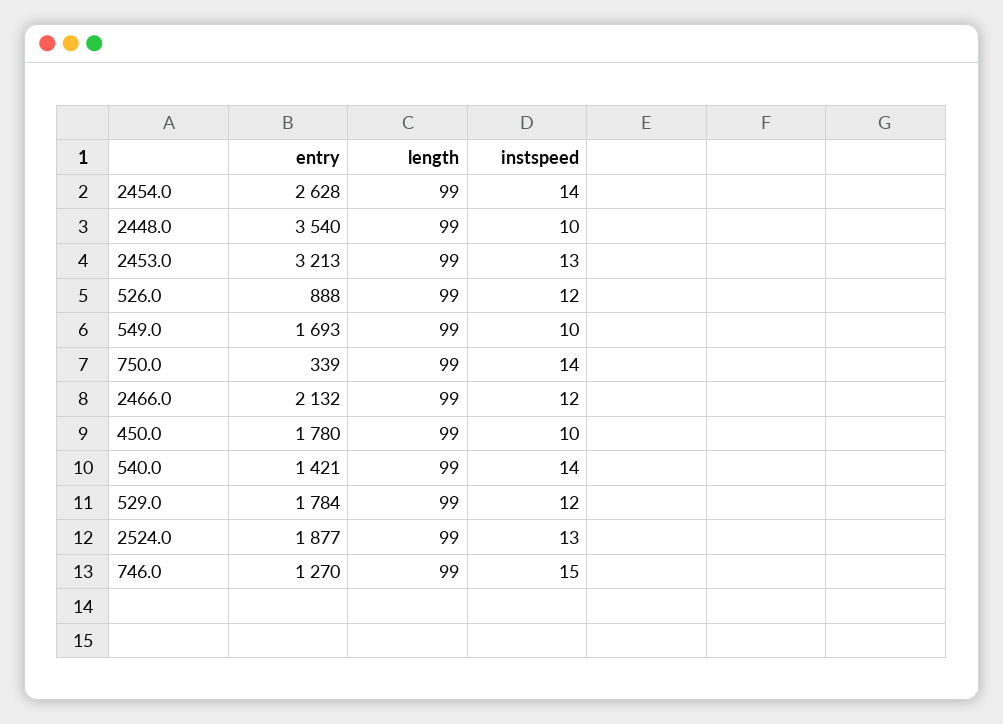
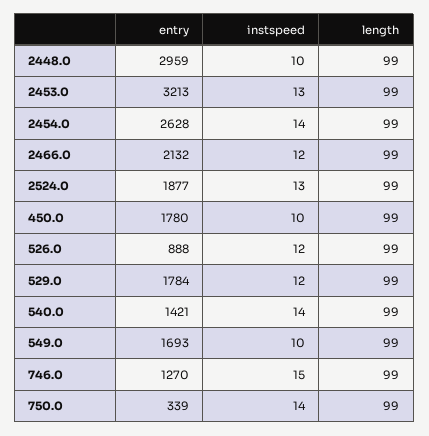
  {
    "entry": {
      "2454.0": 2628,
-     "2448.0": 3540,
+     "2448.0": 2959,
      "2453.0": 3213,
      "526.0": 888,
      "549.0": 1693,
      "750.0": 339,
      "2466.0": 2132,
      "450.0": 1780,
      "540.0": 1421,
      "529.0": 1784,
      "2524.0": 1877,
      "746.0": 1270
    },
    "length": {
      "2454.0": 99,
      "2448.0": 99,
      "2453.0": 99,
      "526.0": 99,
      "549.0": 99,
      "750.0": 99,
      "2466.0": 99,
      "450.0": 99,
      "540.0": 99,
      "529.0": 99,
      "2524.0": 99,
      "746.0": 99
    },
    "instspeed": {
      "2454.0": 14,
      "2448.0": 10,
      "2453.0": 13,
      "526.0": 12,
      "549.0": 10,
      "750.0": 14,
      "2466.0": 12,
      "450.0": 10,
      "540.0": 14,
      "529.0": 12,
      "2524.0": 13,
      "746.0": 15
    }
  }

